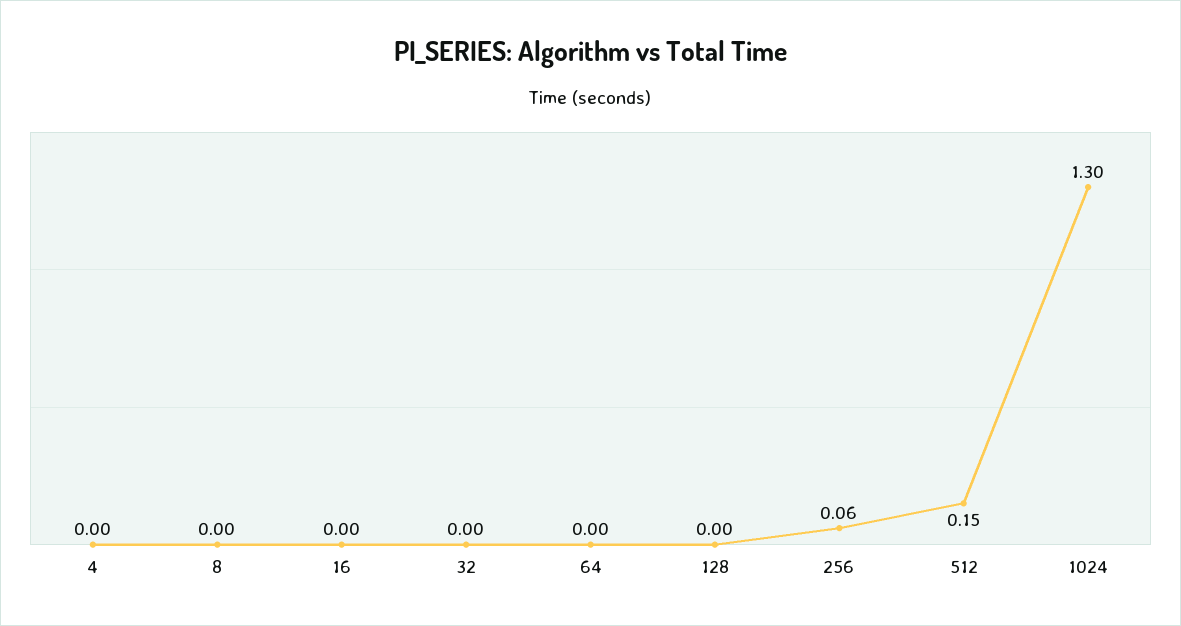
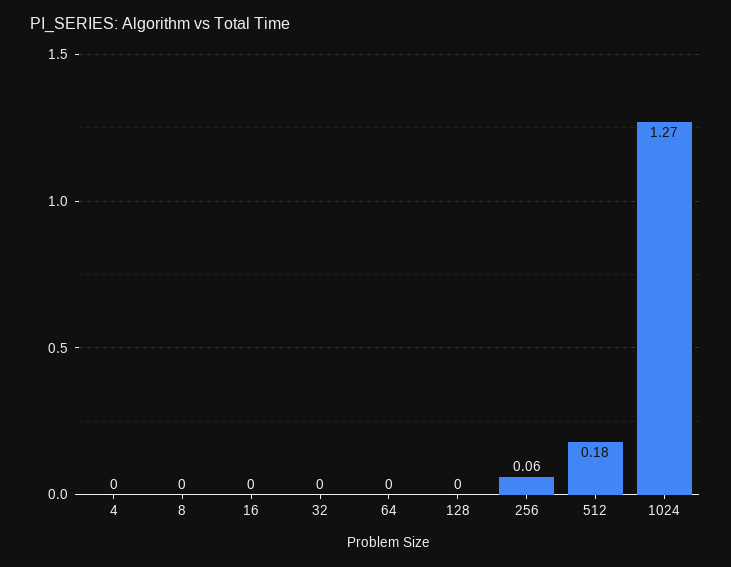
  {
    "4": 0,
    "8": 0,
    "16": 0,
    "32": 0,
    "64": 0,
    "128": 0,
    "256": 0.06,
-   "512": 0.15,
+   "512": 0.18,
-   "1024": 1.3
+   "1024": 1.27
  }

